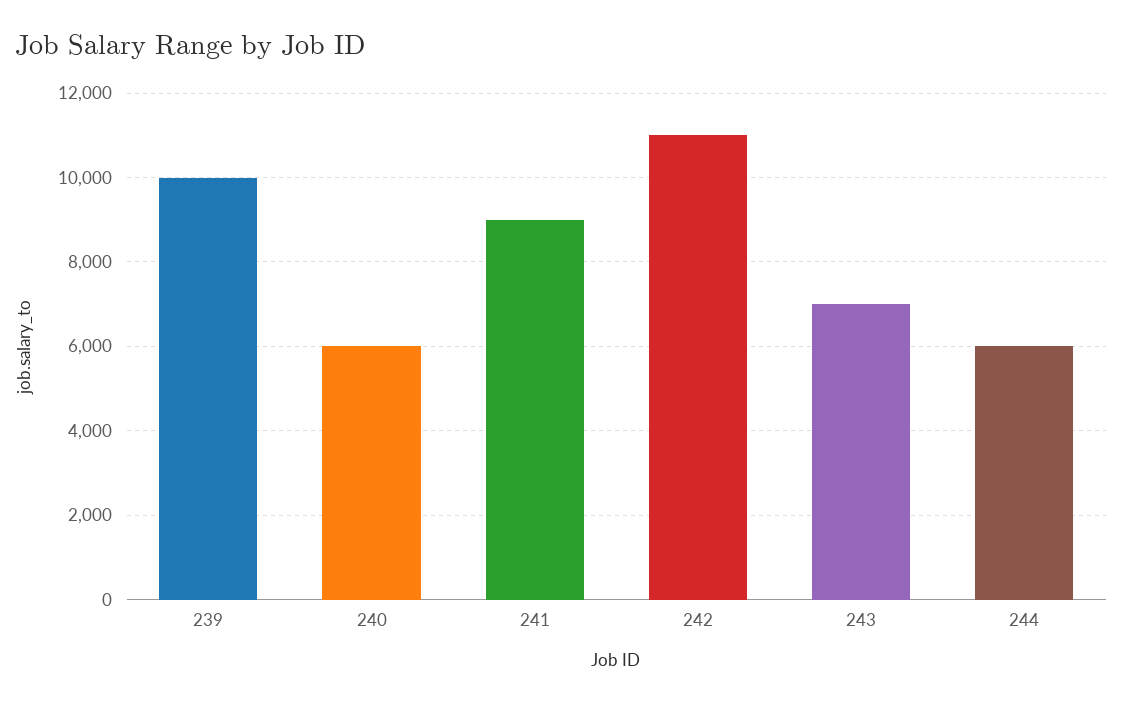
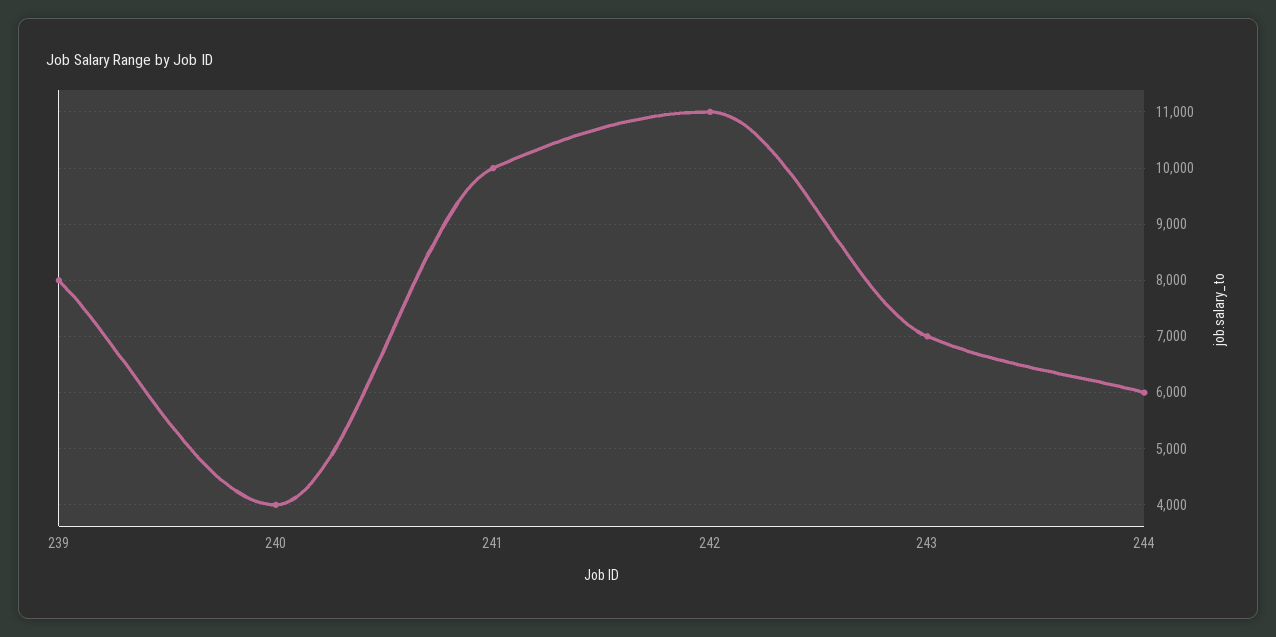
  {
-   "239": 10000,
+   "239": 8000,
-   "240": 6000,
+   "240": 4000,
-   "241": 9000,
+   "241": 10000,
    "242": 11000,
    "243": 7000,
    "244": 6000
  }

